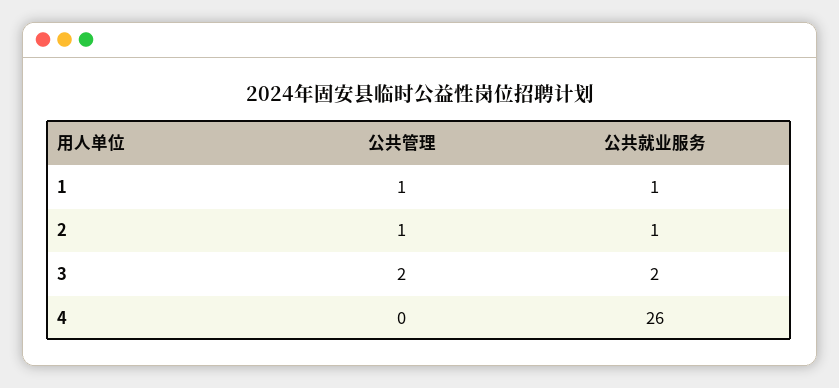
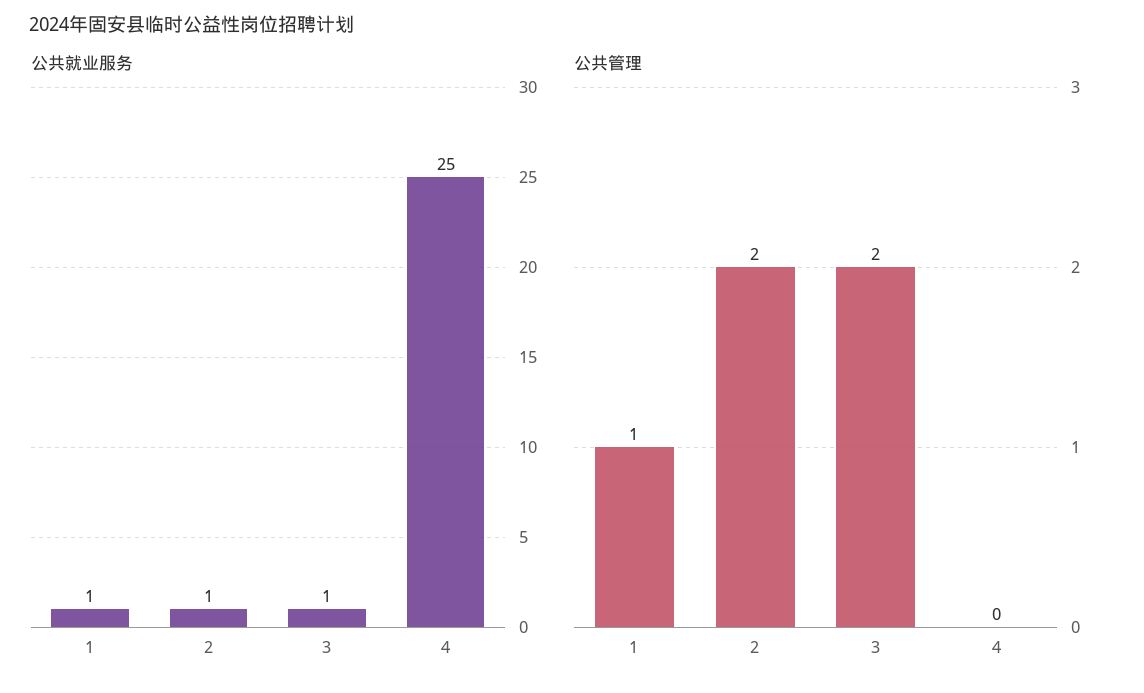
  {
    "公共管理": {
      "1": 1,
-     "2": 1,
+     "2": 2,
      "3": 2,
      "4": 0
    },
    "公共就业服务": {
      "1": 1,
      "2": 1,
-     "3": 2,
+     "3": 1,
-     "4": 26
+     "4": 25
    }
  }

